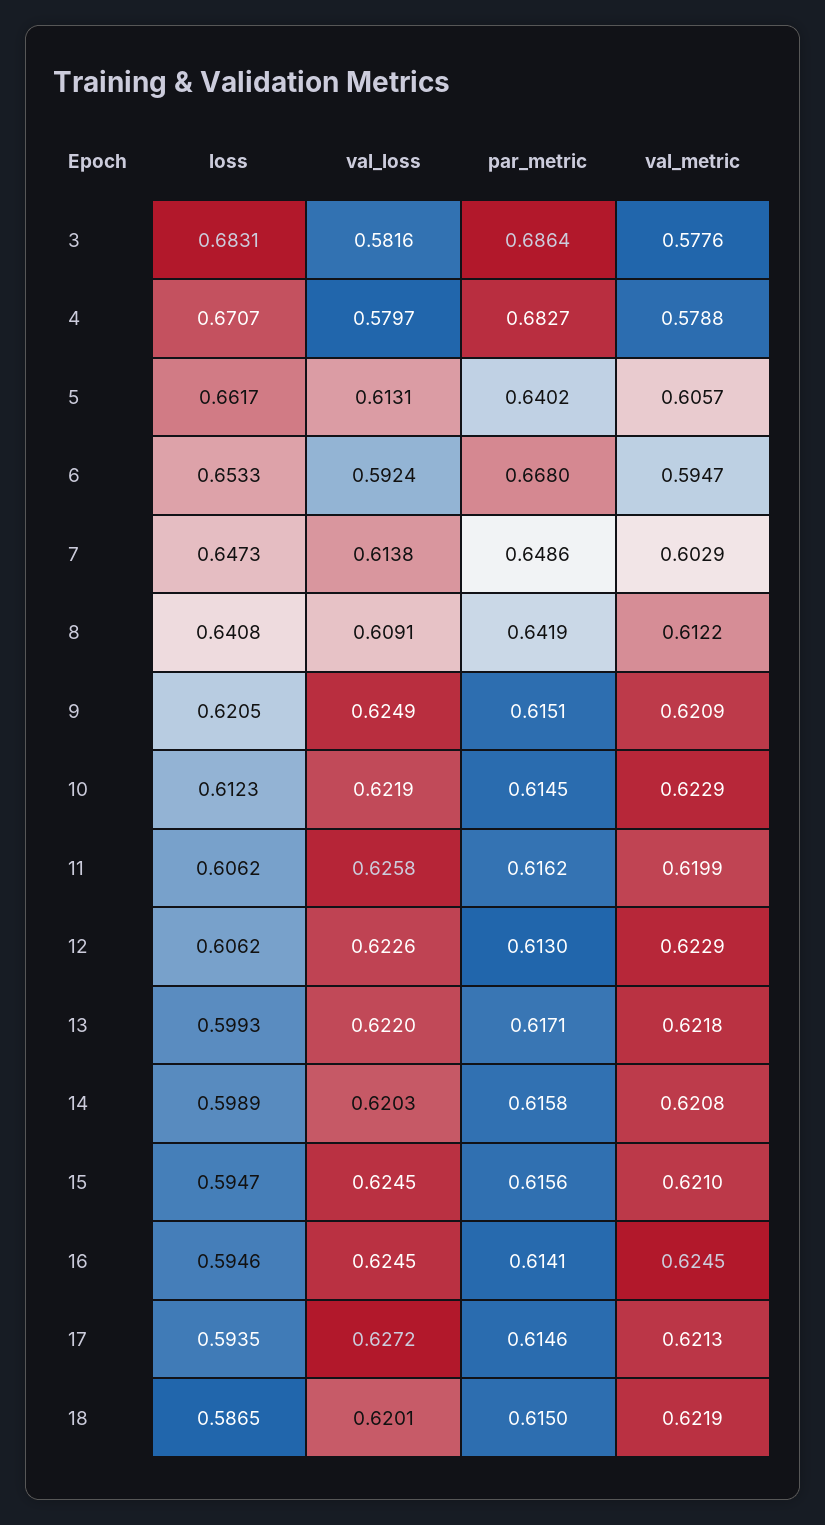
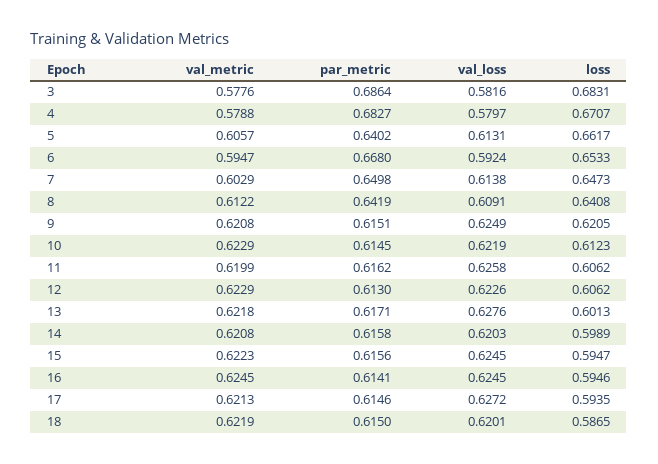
  {
    "loss": {
      "3": 0.6831,
      "4": 0.6707,
      "5": 0.6617,
      "6": 0.6533,
      "7": 0.6473,
      "8": 0.6408,
      "9": 0.6205,
      "10": 0.6123,
      "11": 0.6062,
      "12": 0.6062,
-     "13": 0.5993,
+     "13": 0.6013,
      "14": 0.5989,
      "15": 0.5947,
      "16": 0.5946,
      "17": 0.5935,
      "18": 0.5865
    },
    "val_loss": {
      "3": 0.5816,
      "4": 0.5797,
      "5": 0.6131,
      "6": 0.5924,
      "7": 0.6138,
      "8": 0.6091,
      "9": 0.6249,
      "10": 0.6219,
      "11": 0.6258,
      "12": 0.6226,
-     "13": 0.622,
+     "13": 0.6276,
      "14": 0.6203,
      "15": 0.6245,
      "16": 0.6245,
      "17": 0.6272,
      "18": 0.6201
    },
    "par_metric": {
      "3": 0.6864,
      "4": 0.6827,
      "5": 0.6402,
      "6": 0.668,
-     "7": 0.6486,
+     "7": 0.6498,
      "8": 0.6419,
      "9": 0.6151,
      "10": 0.6145,
      "11": 0.6162,
      "12": 0.613,
      "13": 0.6171,
      "14": 0.6158,
      "15": 0.6156,
      "16": 0.6141,
      "17": 0.6146,
      "18": 0.615
    },
    "val_metric": {
      "3": 0.5776,
      "4": 0.5788,
      "5": 0.6057,
      "6": 0.5947,
      "7": 0.6029,
      "8": 0.6122,
-     "9": 0.6209,
+     "9": 0.6208,
      "10": 0.6229,
      "11": 0.6199,
      "12": 0.6229,
      "13": 0.6218,
      "14": 0.6208,
-     "15": 0.621,
+     "15": 0.6223,
      "16": 0.6245,
      "17": 0.6213,
      "18": 0.6219
    }
  }

